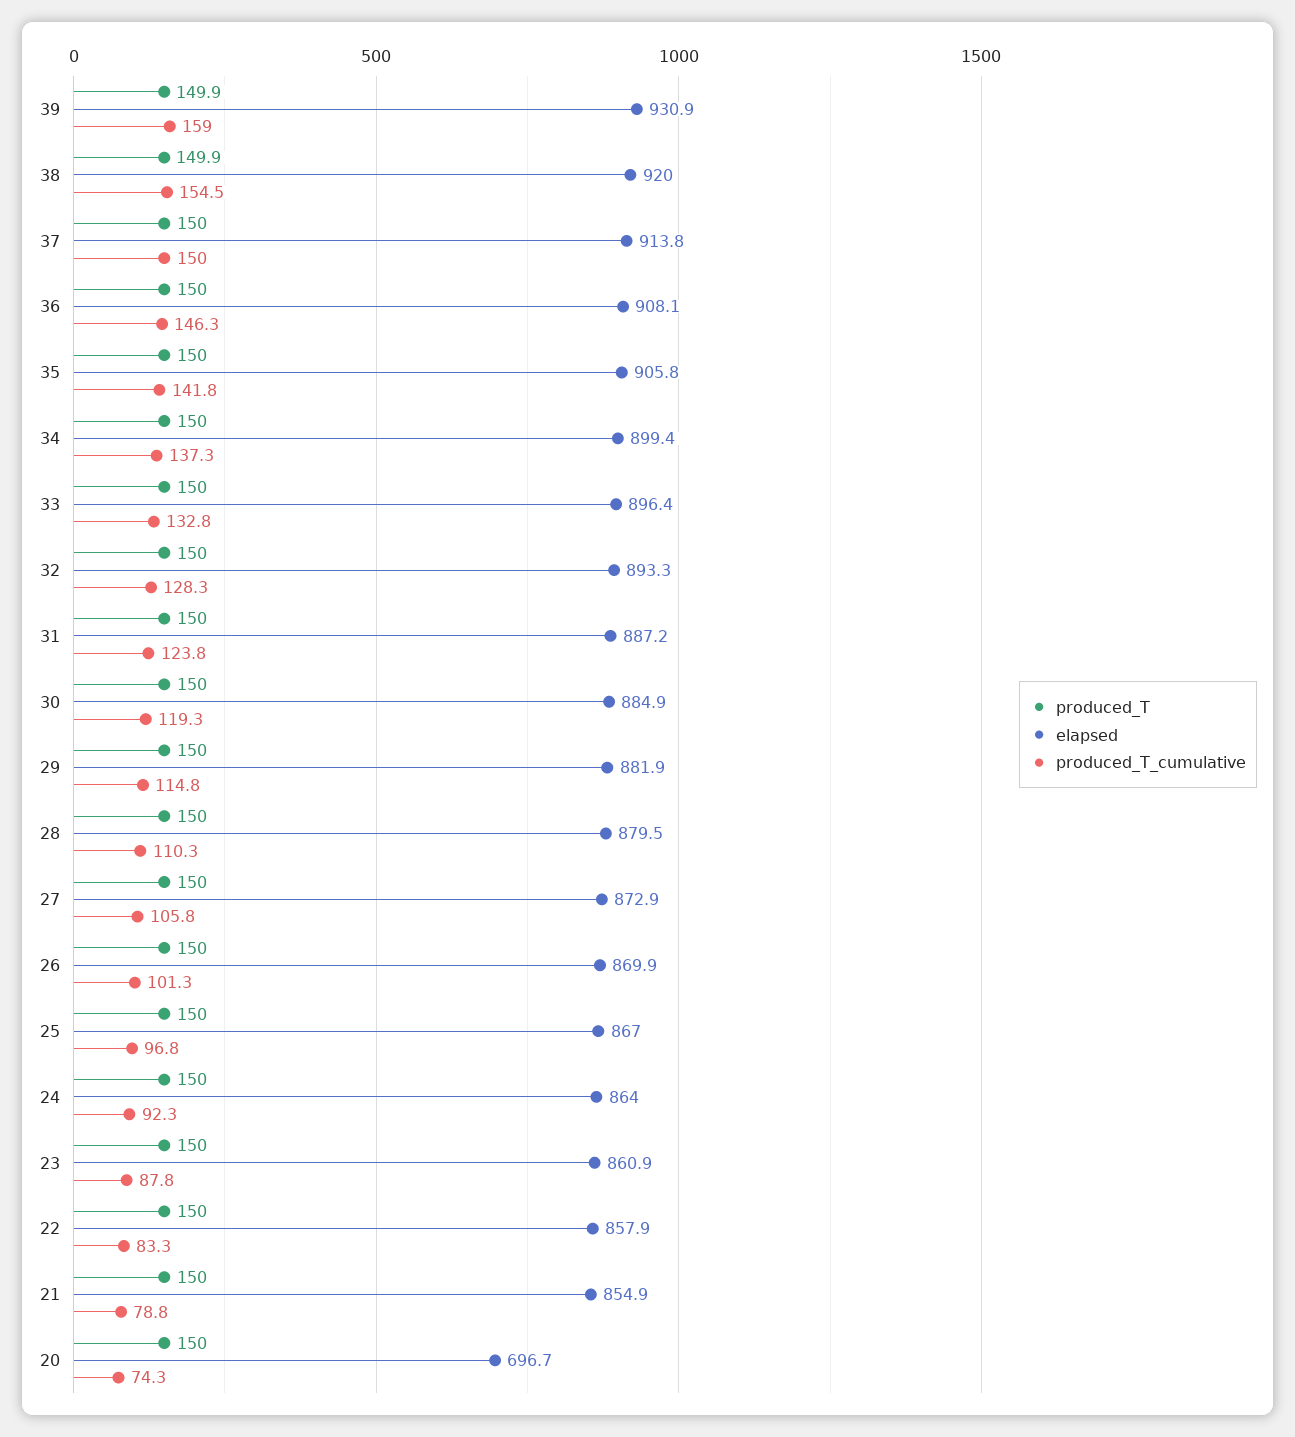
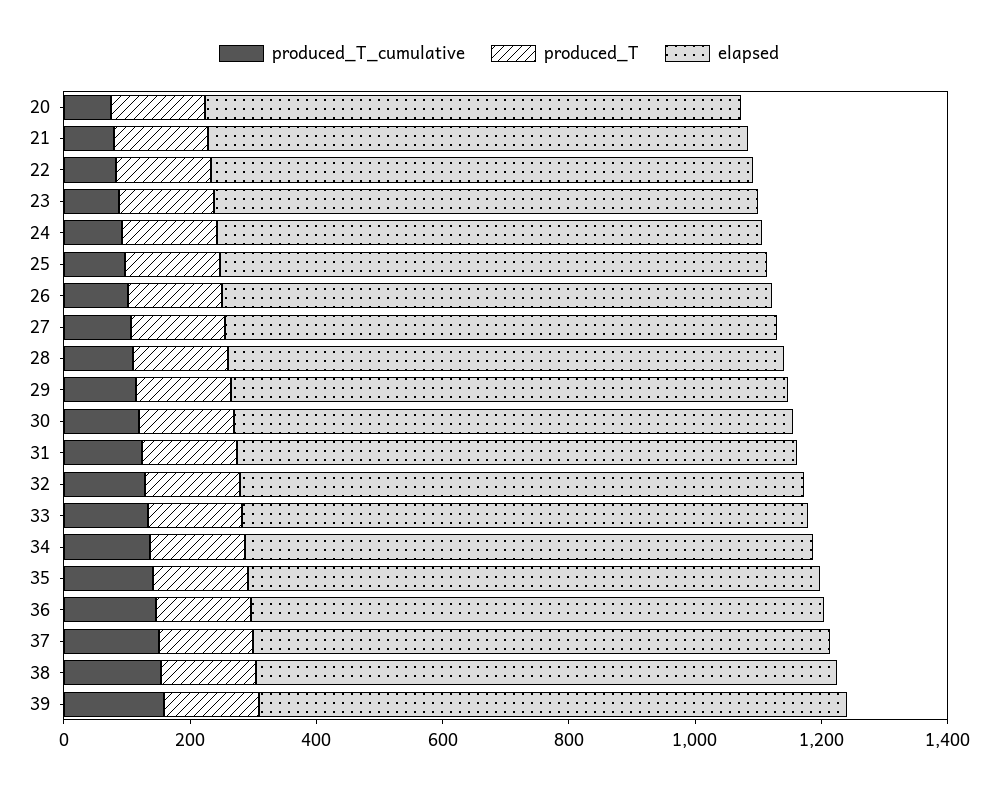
  {
    "produced_T": {
      "39": 149.9,
      "38": 149.9,
      "37": 150,
      "36": 150,
      "35": 150,
      "34": 150,
      "33": 150,
      "32": 150,
      "31": 150,
      "30": 150,
      "29": 150,
      "28": 150,
      "27": 150,
      "26": 150,
      "25": 150,
      "24": 150,
      "23": 150,
      "22": 150,
      "21": 150,
      "20": 150
    },
    "elapsed": {
      "39": 930.9,
      "38": 920,
      "37": 913.8,
      "36": 908.1,
      "35": 905.8,
      "34": 899.4,
      "33": 896.4,
      "32": 893.3,
      "31": 887.2,
      "30": 884.9,
      "29": 881.9,
      "28": 879.5,
      "27": 872.9,
      "26": 869.9,
      "25": 867,
      "24": 864,
      "23": 860.9,
      "22": 857.9,
      "21": 854.9,
-     "20": 696.7
+     "20": 850
    },
    "produced_T_cumulative": {
      "39": 159,
      "38": 154.5,
      "37": 150,
      "36": 146.3,
      "35": 141.8,
      "34": 137.3,
      "33": 132.8,
      "32": 128.3,
      "31": 123.8,
      "30": 119.3,
      "29": 114.8,
      "28": 110.3,
      "27": 105.8,
      "26": 101.3,
      "25": 96.8,
      "24": 92.3,
      "23": 87.8,
      "22": 83.3,
      "21": 78.8,
      "20": 74.3
    }
  }

